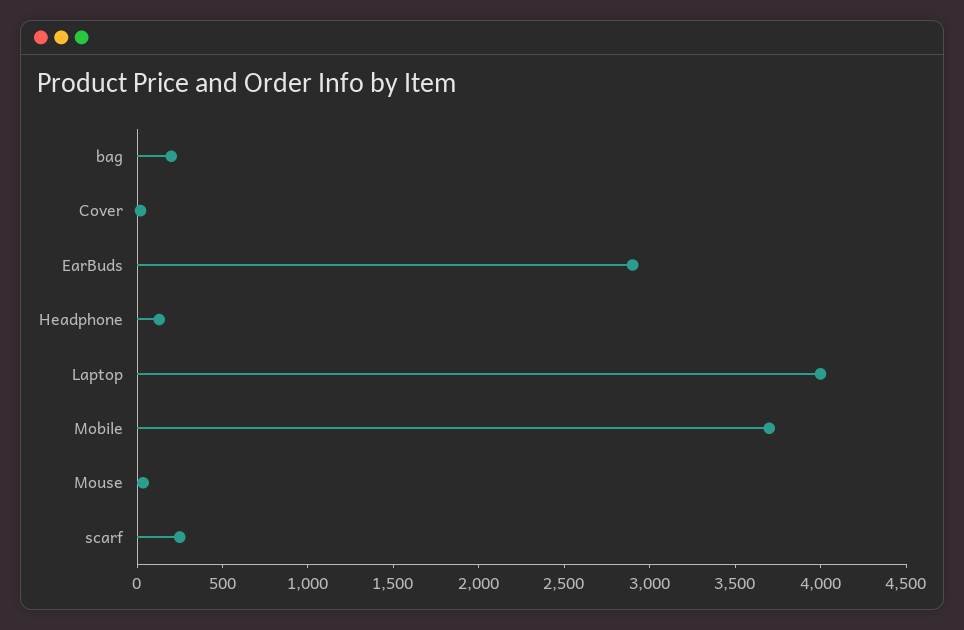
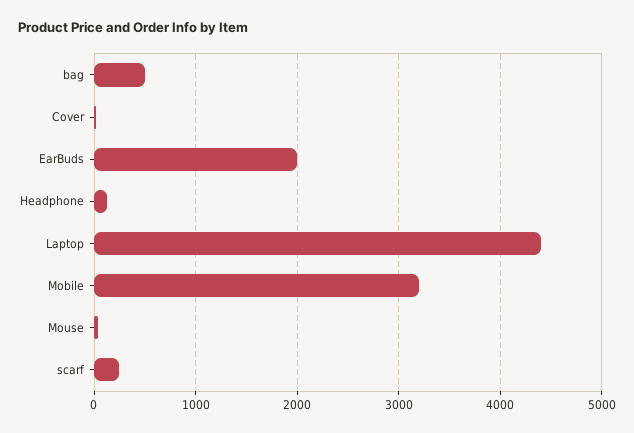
  {
-   "bag": 200,
+   "bag": 500,
    "Cover": 0,
-   "EarBuds": 2900,
+   "EarBuds": 2000,
    "Headphone": 100,
-   "Laptop": 4000,
+   "Laptop": 4400,
-   "Mobile": 3700,
+   "Mobile": 3200,
    "Mouse": 0,
    "scarf": 300
  }

